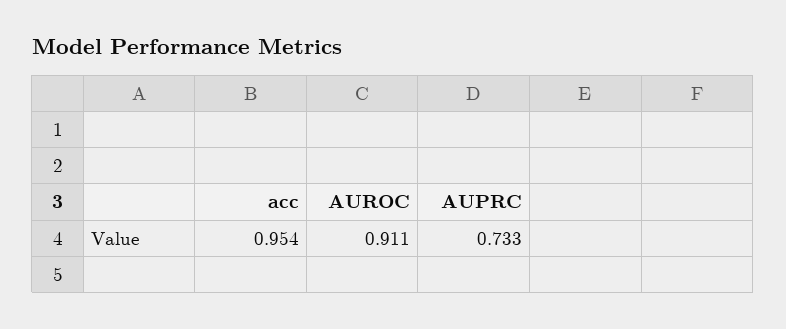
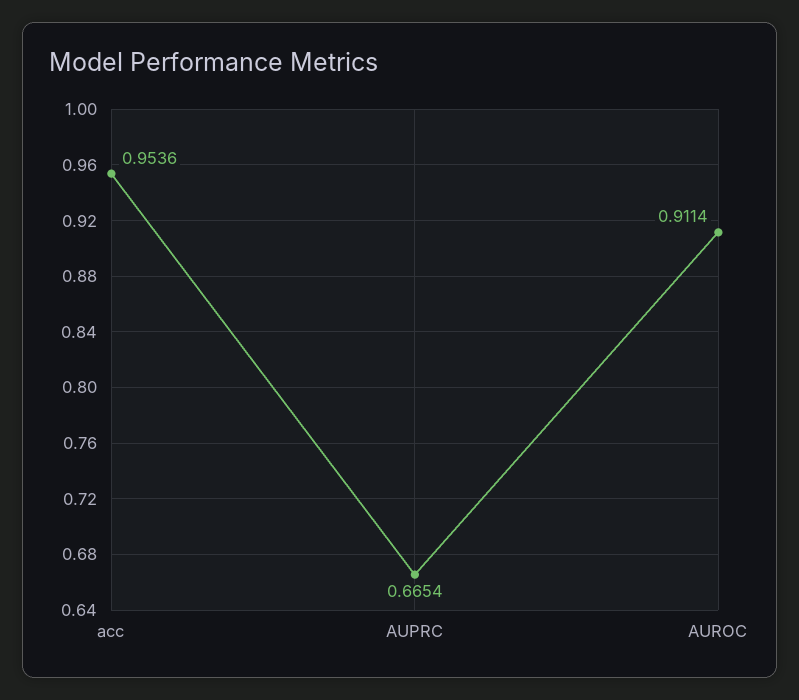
  {
    "acc": 0.9536,
    "AUROC": 0.9114,
-   "AUPRC": 0.733
+   "AUPRC": 0.6654
  }

